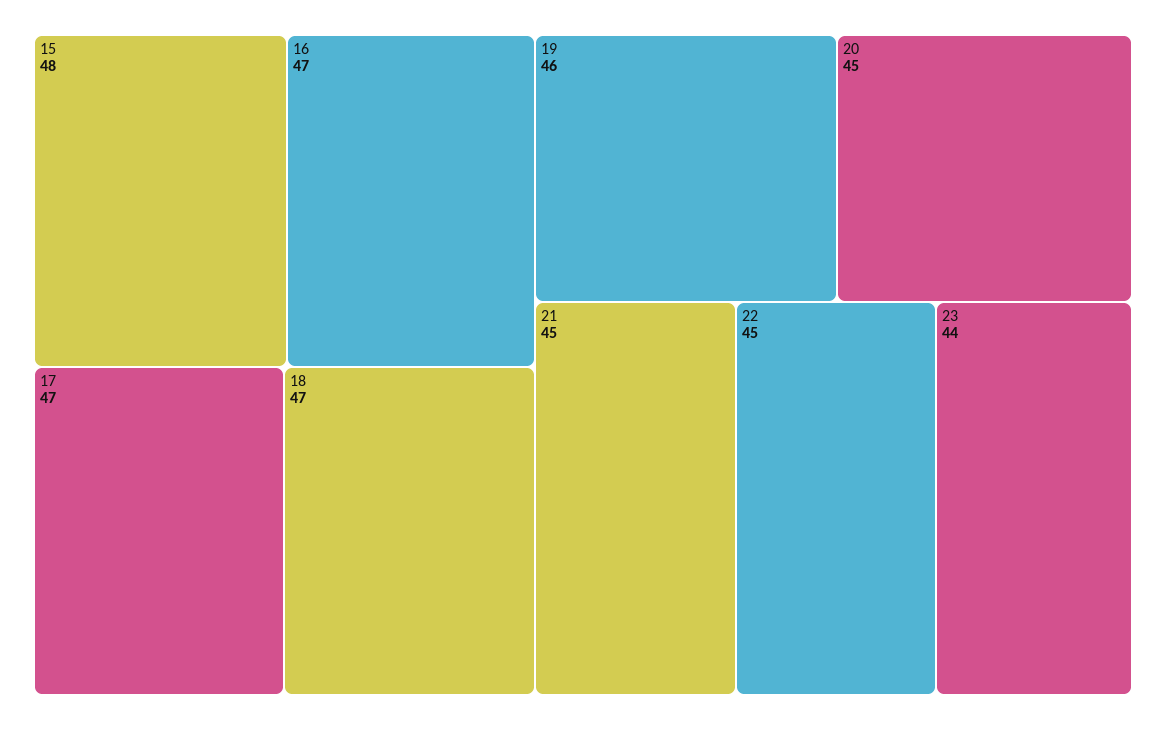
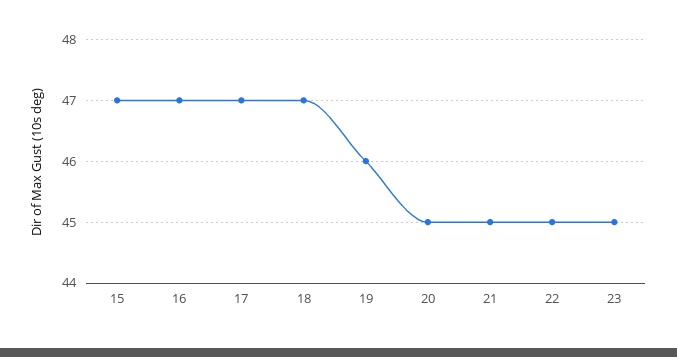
  {
-   "15": 48,
+   "15": 47,
    "16": 47,
    "17": 47,
    "18": 47,
    "19": 46,
    "20": 45,
    "21": 45,
    "22": 45,
-   "23": 44
+   "23": 45
  }

